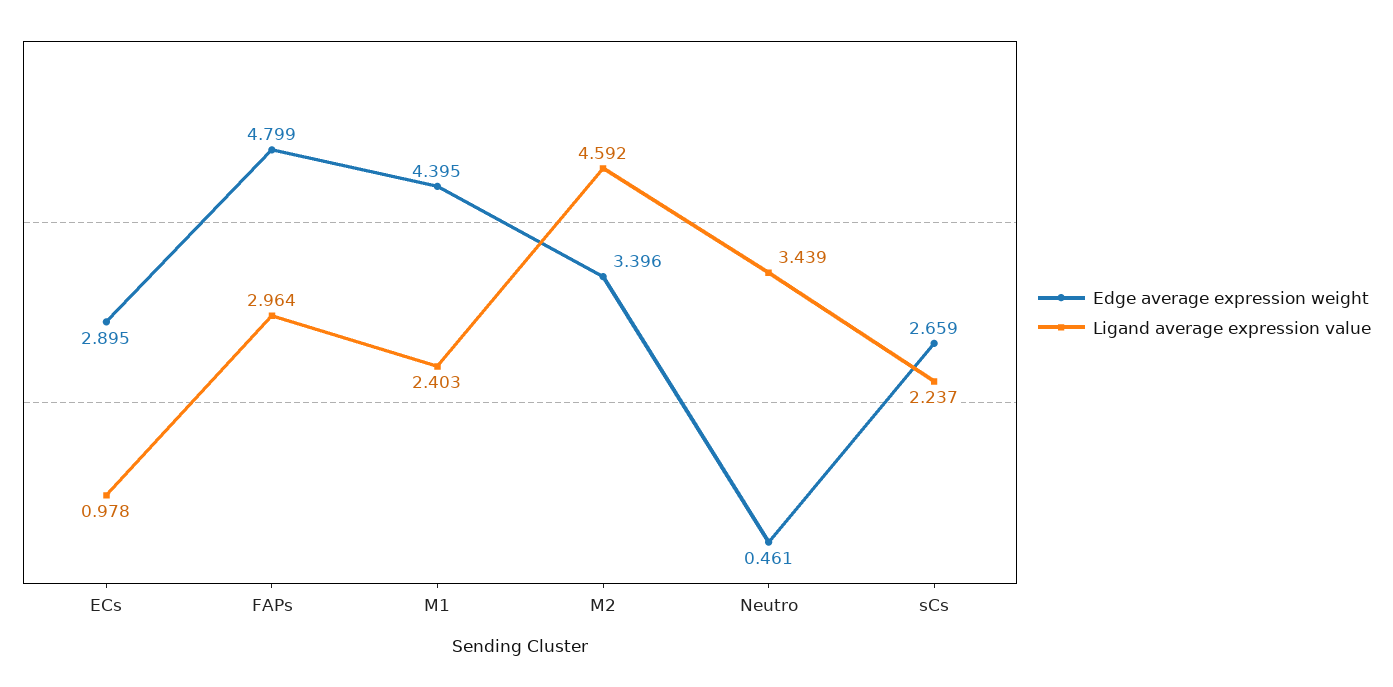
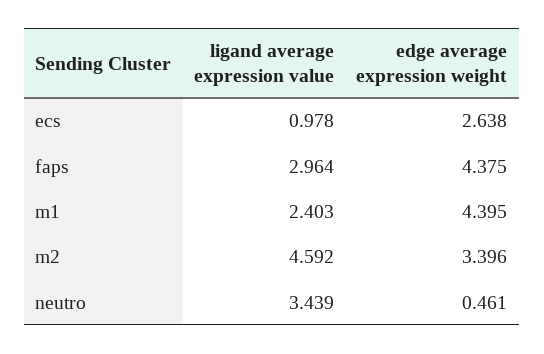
  {
    "Edge average expression weight": {
-     "ECs": 2.895,
+     "ECs": 2.638,
-     "FAPs": 4.799,
+     "FAPs": 4.375,
      "M1": 4.395,
      "M2": 3.396,
-     "Neutro": 0.461,
+     "Neutro": 0.461
-     "sCs": 2.659
    },
    "Ligand average expression value": {
      "ECs": 0.978,
      "FAPs": 2.964,
      "M1": 2.403,
      "M2": 4.592,
-     "Neutro": 3.439,
+     "Neutro": 3.439
-     "sCs": 2.237
    }
  }

